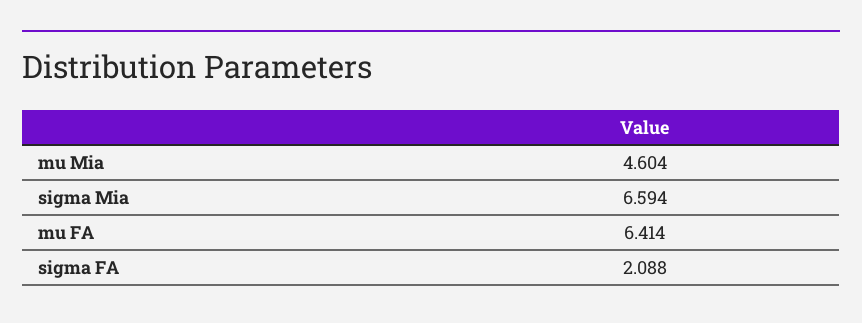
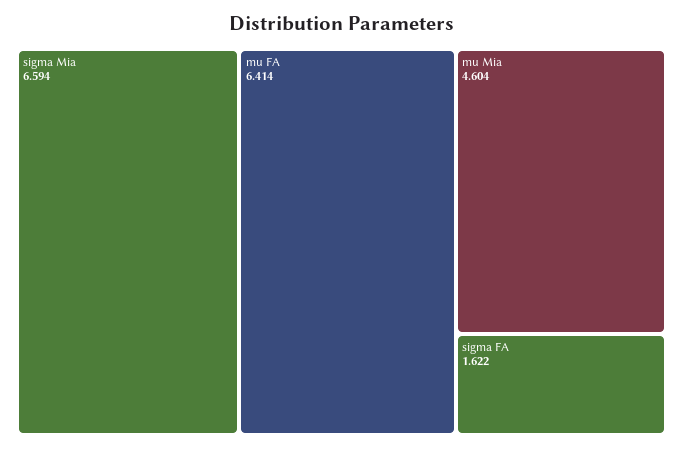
  {
    "mu Mia": 4.604,
    "sigma Mia": 6.594,
    "mu FA": 6.414,
-   "sigma FA": 2.088
+   "sigma FA": 1.622
  }

